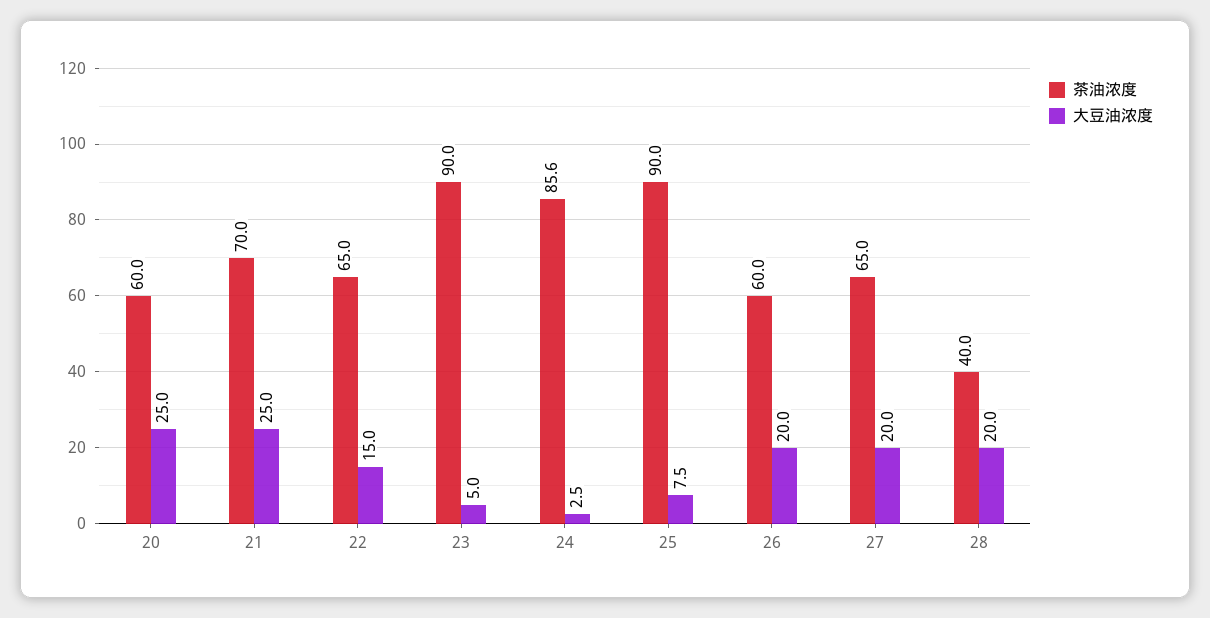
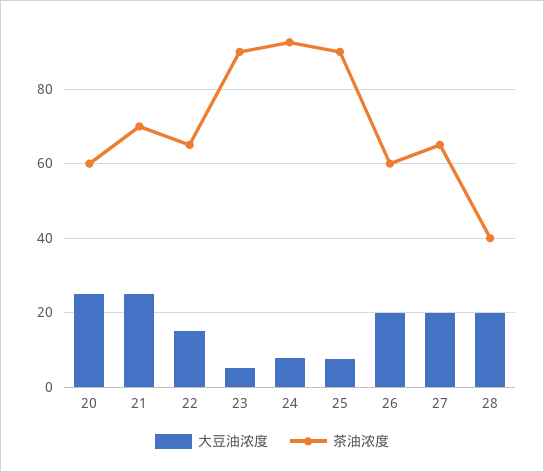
  {
    "茶油浓度": {
      "20": 60,
      "21": 70,
      "22": 65,
      "23": 90,
-     "24": 85.6,
+     "24": 92,
      "25": 90,
      "26": 60,
      "27": 65,
      "28": 40
    },
    "大豆油浓度": {
      "20": 25,
      "21": 25,
      "22": 15,
      "23": 5,
-     "24": 2.5,
+     "24": 8,
      "25": 7.5,
      "26": 20,
      "27": 20,
      "28": 20
    }
  }

